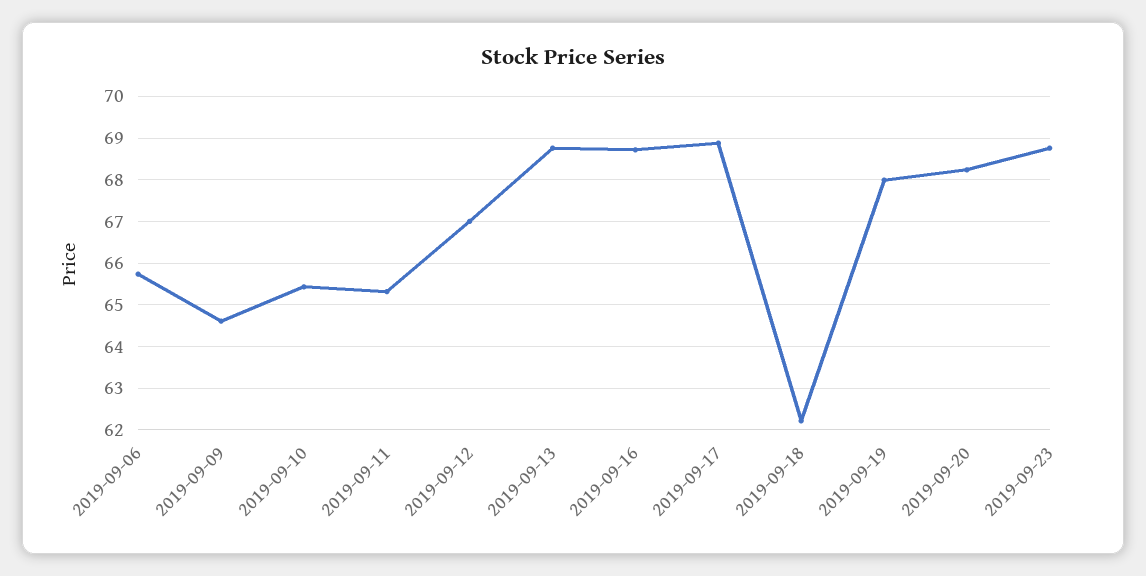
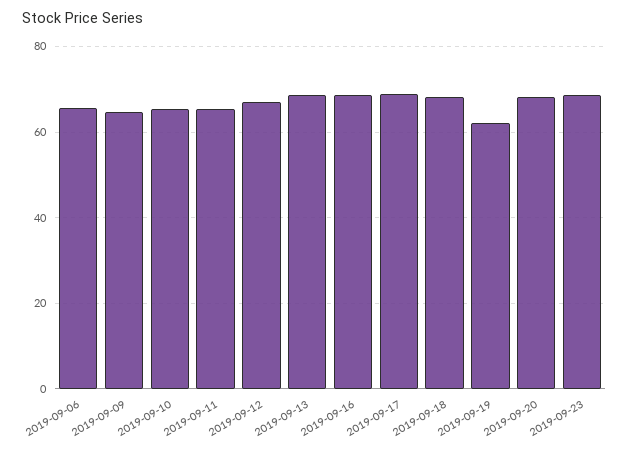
  {
    "2019-09-06": 65.8,
    "2019-09-09": 64.6,
    "2019-09-10": 65.4,
    "2019-09-11": 65.4,
    "2019-09-12": 67,
    "2019-09-13": 68.8,
    "2019-09-16": 68.8,
    "2019-09-17": 68.8,
-   "2019-09-18": 62.2,
+   "2019-09-18": 68,
-   "2019-09-19": 68,
+   "2019-09-19": 62,
    "2019-09-20": 68.2,
    "2019-09-23": 68.8
  }

